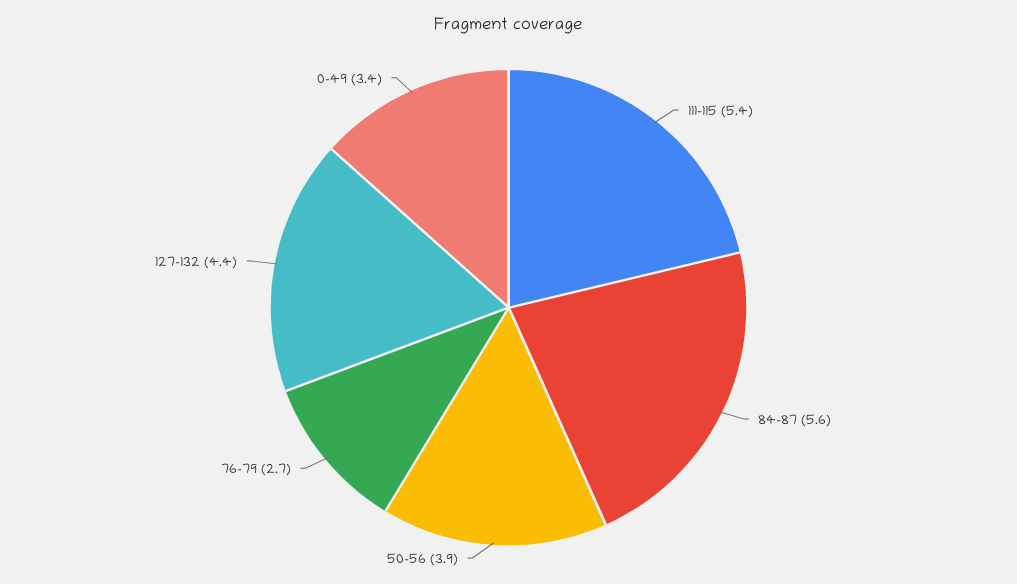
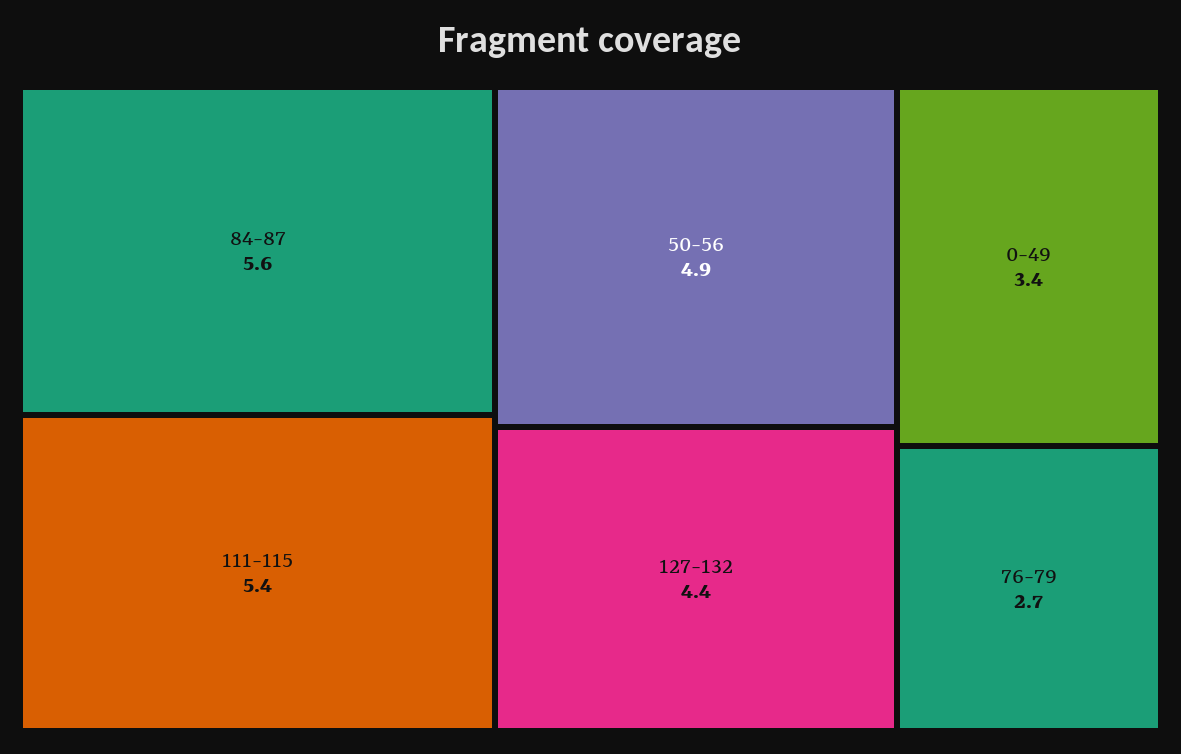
  {
    "111-115": 5.4,
    "84-87": 5.6,
-   "50-56": 3.9,
+   "50-56": 4.9,
    "76-79": 2.7,
    "127-132": 4.4,
    "0-49": 3.4
  }

